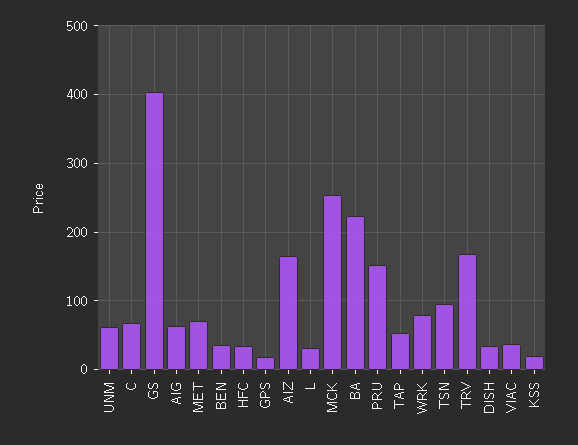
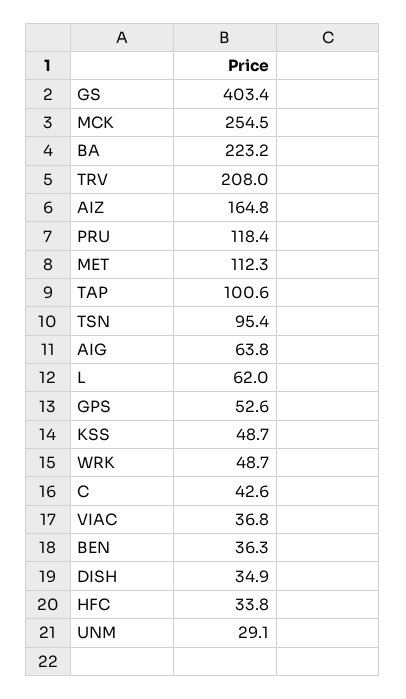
  {
-   "UNM": 60,
+   "UNM": 29.1,
-   "C": 70,
+   "C": 42.6,
    "GS": 403.4,
    "AIG": 63.8,
-   "MET": 70,
+   "MET": 112.3,
    "BEN": 36.3,
    "HFC": 33.8,
-   "GPS": 20,
+   "GPS": 52.6,
    "AIZ": 164.8,
-   "L": 30,
+   "L": 62,
    "MCK": 254.5,
    "BA": 223.2,
-   "PRU": 150,
+   "PRU": 118.4,
-   "TAP": 50,
+   "TAP": 100.6,
-   "WRK": 80,
+   "WRK": 48.7,
    "TSN": 95.4,
-   "TRV": 170,
+   "TRV": 208,
    "DISH": 34.9,
    "VIAC": 36.8,
-   "KSS": 20
+   "KSS": 48.7
  }

